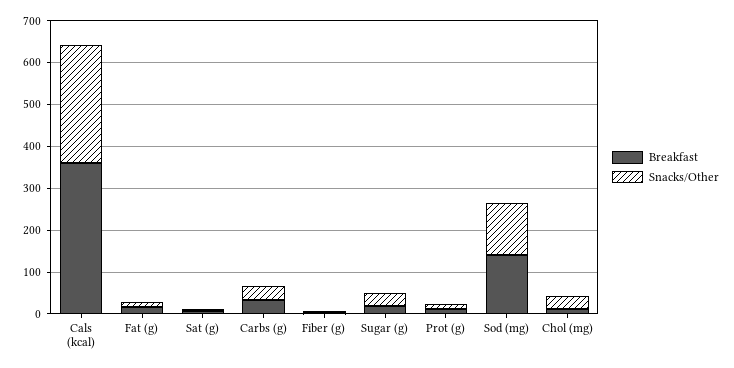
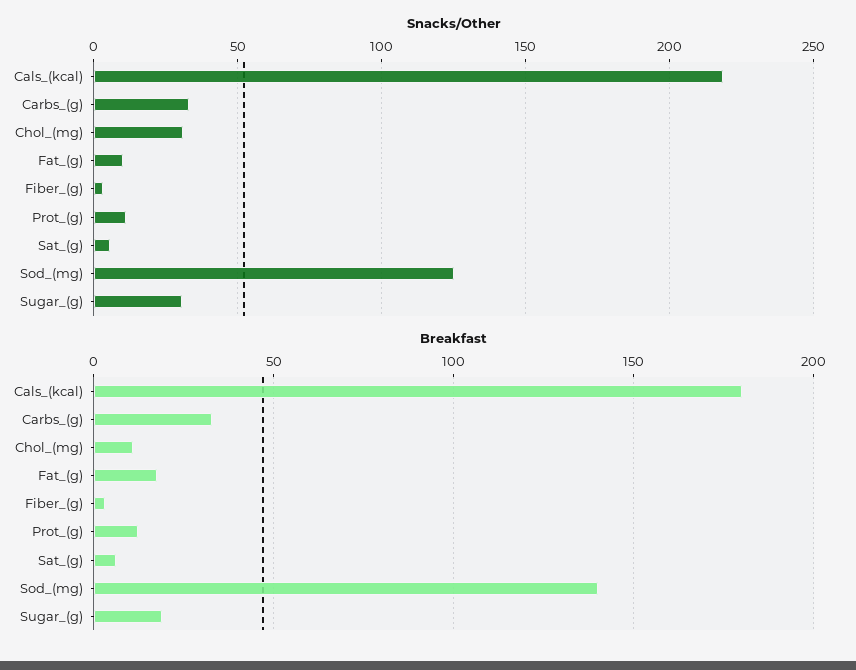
  {
    "Breakfast": {
-     "Cals (kcal)": 360,
+     "Cals (kcal)": 180,
      "Fat (g)": 20,
      "Sat (g)": 5,
      "Carbs (g)": 35,
      "Fiber (g)": 5,
      "Sugar (g)": 20,
      "Prot (g)": 10,
      "Sod (mg)": 140,
      "Chol (mg)": 10
    },
    "Snacks/Other": {
-     "Cals (kcal)": 280,
+     "Cals (kcal)": 220,
      "Fat (g)": 10,
      "Sat (g)": 5,
      "Carbs (g)": 35,
      "Fiber (g)": 5,
      "Sugar (g)": 30,
      "Prot (g)": 10,
      "Sod (mg)": 125,
      "Chol (mg)": 30
    }
  }

